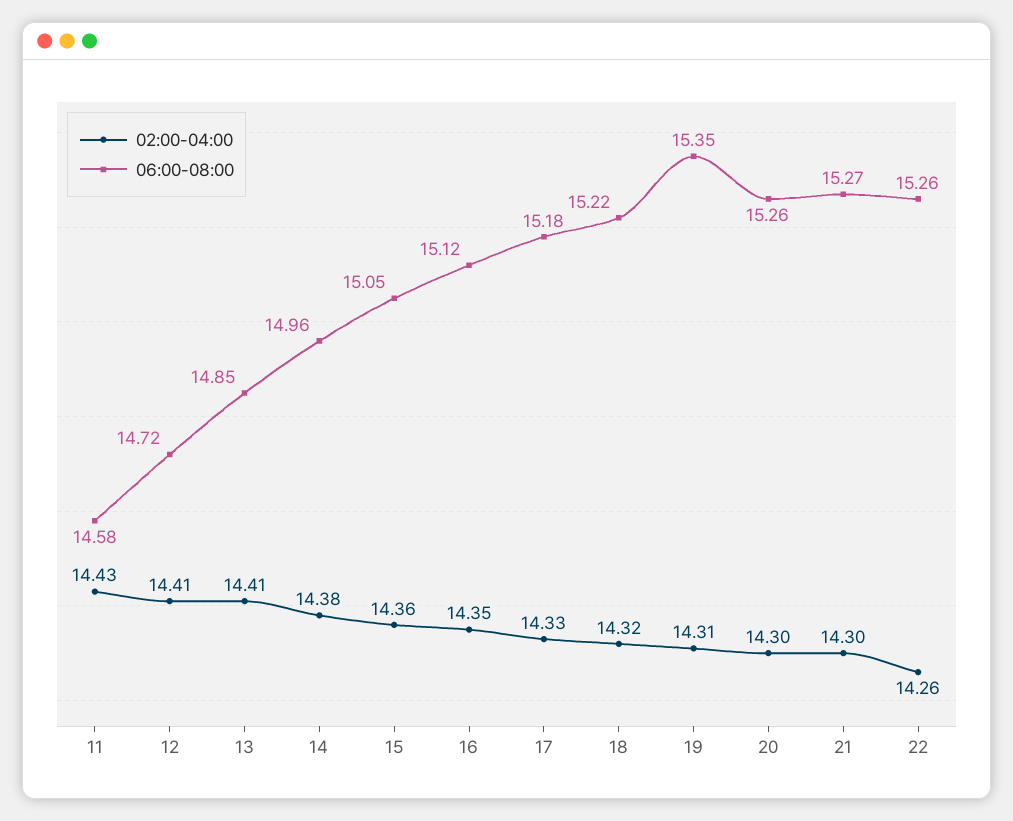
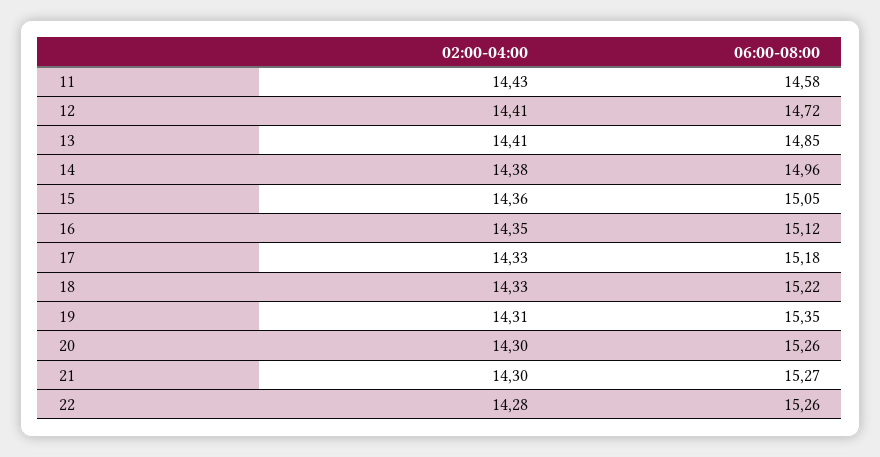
  {
    "02:00-04:00": {
      "11": 14.43,
      "12": 14.41,
      "13": 14.41,
      "14": 14.38,
      "15": 14.36,
      "16": 14.35,
      "17": 14.33,
-     "18": 14.32,
+     "18": 14.33,
      "19": 14.31,
      "20": 14.3,
      "21": 14.3,
-     "22": 14.26
+     "22": 14.28
    },
    "06:00-08:00": {
      "11": 14.58,
      "12": 14.72,
      "13": 14.85,
      "14": 14.96,
      "15": 15.05,
      "16": 15.12,
      "17": 15.18,
      "18": 15.22,
      "19": 15.35,
      "20": 15.26,
      "21": 15.27,
      "22": 15.26
    }
  }

